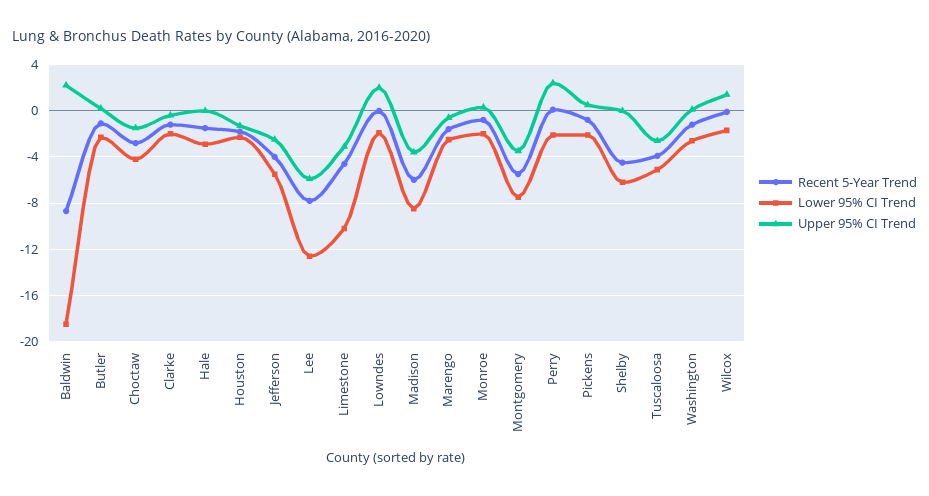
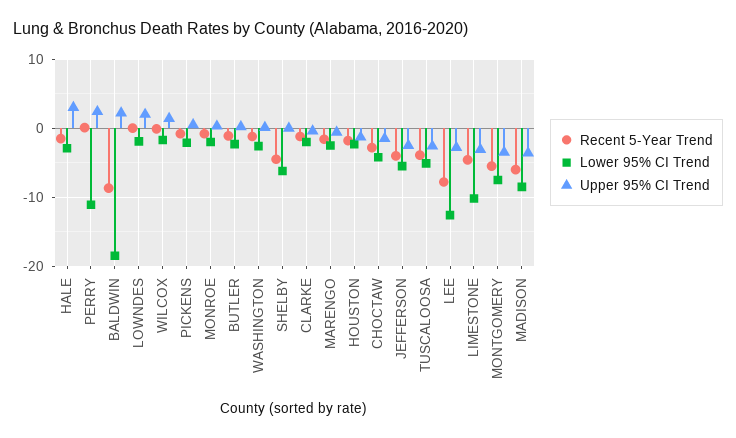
  {
    "Recent 5-Year Trend": {
      "Baldwin": -9,
      "Butler": -1,
      "Choctaw": -3,
      "Clarke": -1,
      "Hale": -2,
      "Houston": -2,
      "Jefferson": -4,
      "Lee": -8,
      "Limestone": -5,
      "Lowndes": 0,
      "Madison": -6,
      "Marengo": -2,
      "Monroe": -1,
      "Montgomery": -6,
      "Perry": 0,
      "Pickens": -1,
      "Shelby": -5,
      "Tuscaloosa": -4,
      "Washington": -1,
      "Wilcox": 0
    },
    "Lower 95% CI Trend": {
      "Baldwin": -19,
      "Butler": -2,
      "Choctaw": -4,
      "Clarke": -2,
      "Hale": -3,
      "Houston": -2,
      "Jefferson": -6,
      "Lee": -13,
      "Limestone": -10,
      "Lowndes": -2,
      "Madison": -9,
      "Marengo": -3,
      "Monroe": -2,
      "Montgomery": -8,
-     "Perry": -2,
+     "Perry": -11,
      "Pickens": -2,
      "Shelby": -6,
      "Tuscaloosa": -5,
      "Washington": -3,
      "Wilcox": -2
    },
    "Upper 95% CI Trend": {
      "Baldwin": 2,
      "Butler": 0,
      "Choctaw": -2,
      "Clarke": 0,
-     "Hale": 0,
+     "Hale": 3,
      "Houston": -1,
      "Jefferson": -3,
-     "Lee": -6,
+     "Lee": -3,
      "Limestone": -3,
      "Lowndes": 2,
      "Madison": -4,
      "Marengo": -1,
      "Monroe": 0,
      "Montgomery": -4,
      "Perry": 2,
      "Pickens": 1,
      "Shelby": 0,
      "Tuscaloosa": -3,
      "Washington": 0,
      "Wilcox": 1
    }
  }

